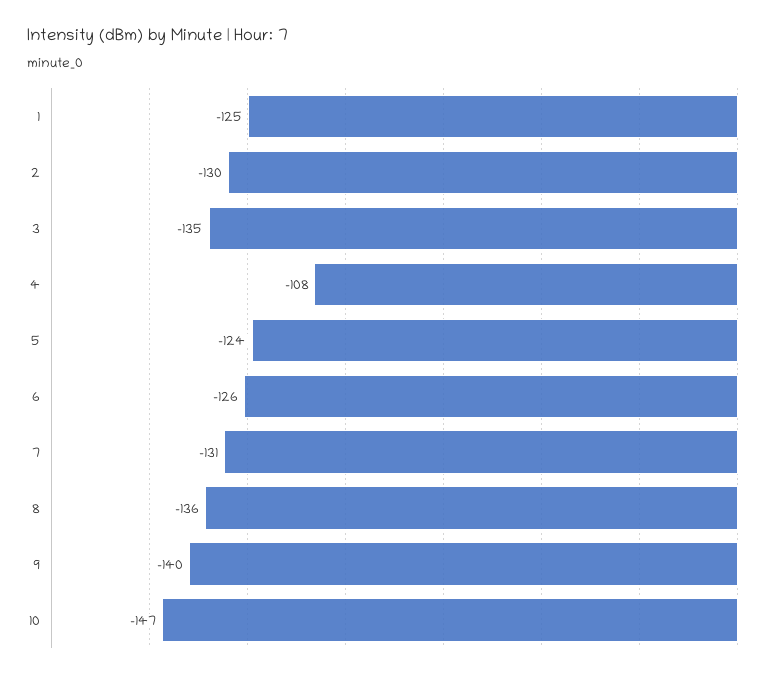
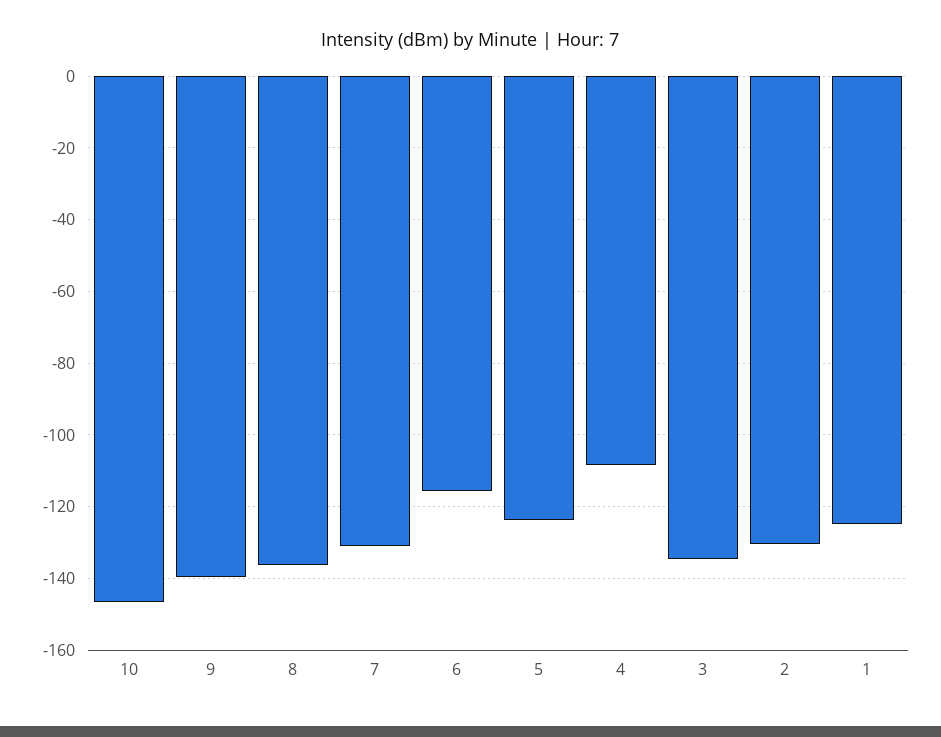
  {
    "1": -125,
    "2": -130,
    "3": -135,
    "4": -108,
    "5": -124,
-   "6": -126,
+   "6": -116,
    "7": -131,
    "8": -136,
    "9": -140,
    "10": -147
  }

